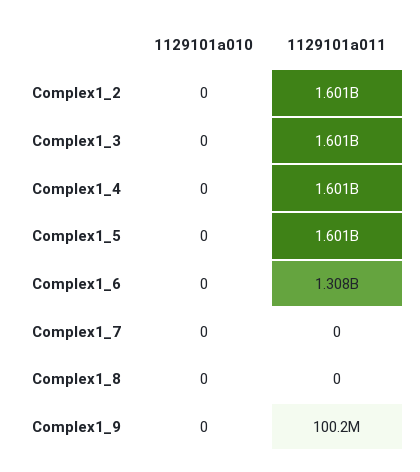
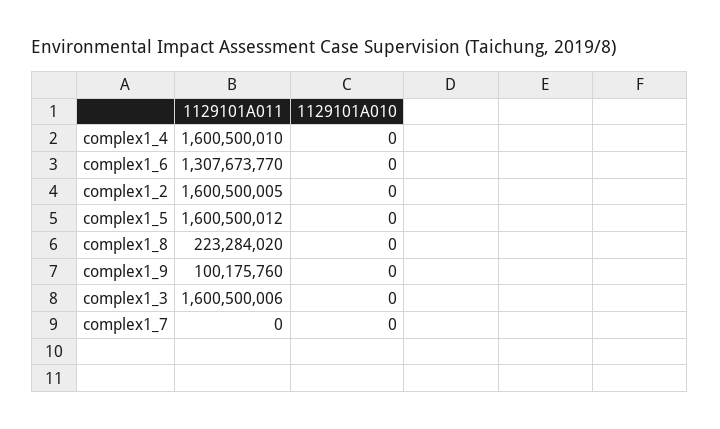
  {
    "1129101a010": {
      "Complex1_2": 0,
      "Complex1_3": 0,
      "Complex1_4": 0,
      "Complex1_5": 0,
      "Complex1_6": 0,
      "Complex1_7": 0,
      "Complex1_8": 0,
      "Complex1_9": 0
    },
    "1129101a011": {
      "Complex1_2": 1600500005,
      "Complex1_3": 1600500006,
      "Complex1_4": 1600500010,
      "Complex1_5": 1600500012,
      "Complex1_6": 1307673770,
      "Complex1_7": 0,
-     "Complex1_8": 0,
+     "Complex1_8": 223284020,
      "Complex1_9": 100175760
    }
  }

